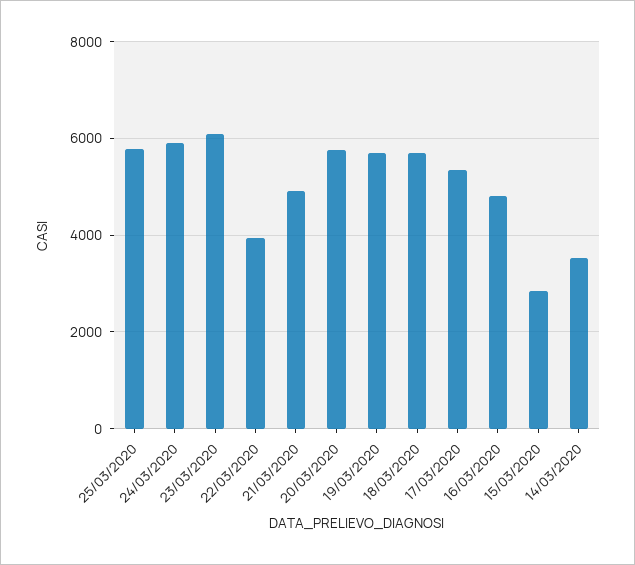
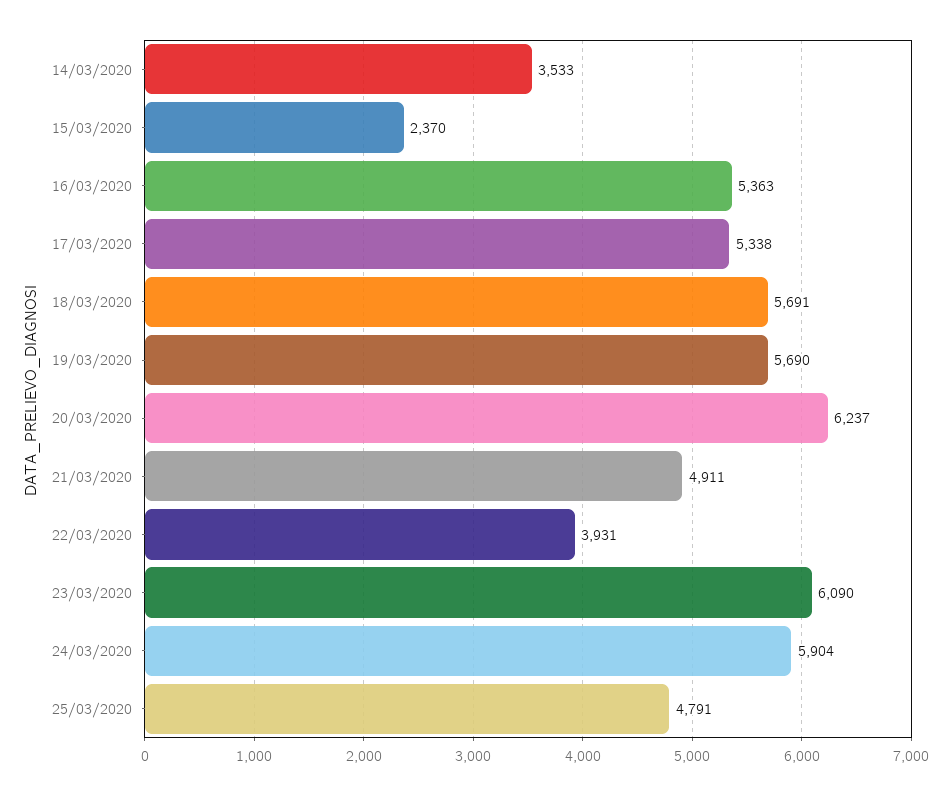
  {
-   "25/03/2020": 5800,
+   "25/03/2020": 4791,
    "24/03/2020": 5904,
    "23/03/2020": 6090,
    "22/03/2020": 3931,
    "21/03/2020": 4911,
-   "20/03/2020": 5800,
+   "20/03/2020": 6237,
    "19/03/2020": 5690,
    "18/03/2020": 5691,
    "17/03/2020": 5338,
-   "16/03/2020": 4800,
+   "16/03/2020": 5363,
-   "15/03/2020": 2800,
+   "15/03/2020": 2370,
    "14/03/2020": 3533
  }

